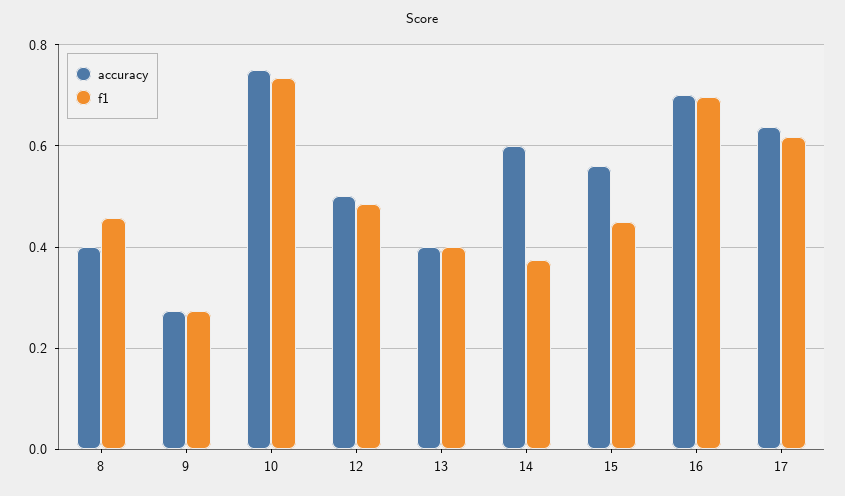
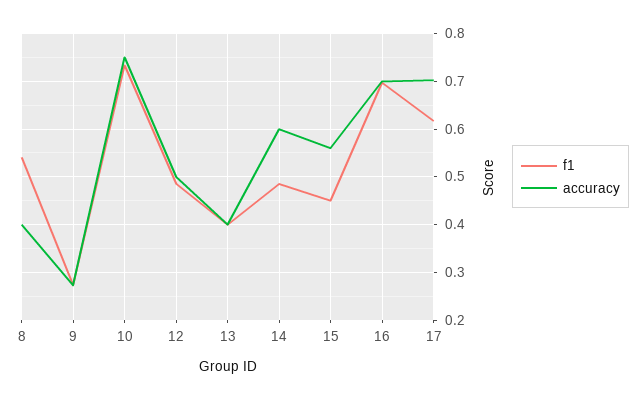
  {
    "accuracy": {
      "8": 0.4,
      "9": 0.28,
      "10": 0.76,
      "12": 0.5,
      "13": 0.4,
      "14": 0.6,
      "15": 0.56,
      "16": 0.7,
-     "17": 0.64
+     "17": 0.7
    },
    "f1": {
-     "8": 0.46,
+     "8": 0.54,
      "9": 0.28,
      "10": 0.74,
      "12": 0.48,
      "13": 0.4,
-     "14": 0.38,
+     "14": 0.48,
      "15": 0.46,
      "16": 0.7,
      "17": 0.62
    }
  }

